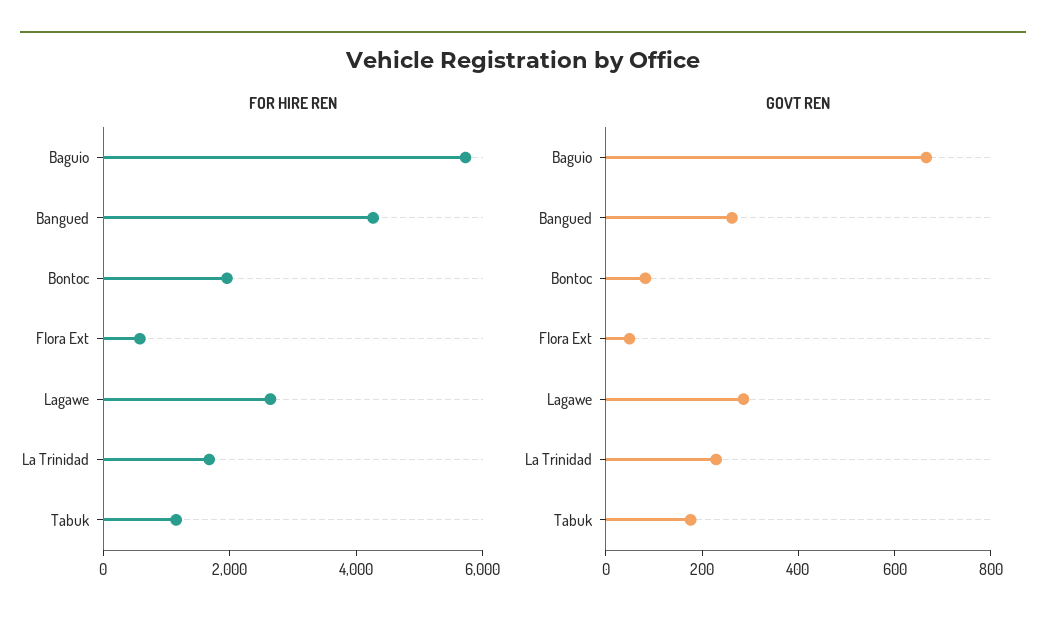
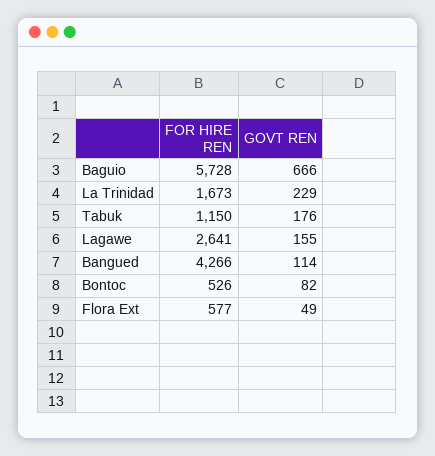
  {
    "FOR HIRE REN": {
      "Baguio": 5728,
      "Bangued": 4266,
-     "Bontoc": 2000,
+     "Bontoc": 526,
      "Flora Ext": 577,
      "Lagawe": 2641,
      "La Trinidad": 1673,
      "Tabuk": 1150
    },
    "GOVT REN": {
      "Baguio": 666,
-     "Bangued": 250,
+     "Bangued": 114,
      "Bontoc": 82,
      "Flora Ext": 49,
-     "Lagawe": 300,
+     "Lagawe": 155,
      "La Trinidad": 229,
      "Tabuk": 176
    }
  }

